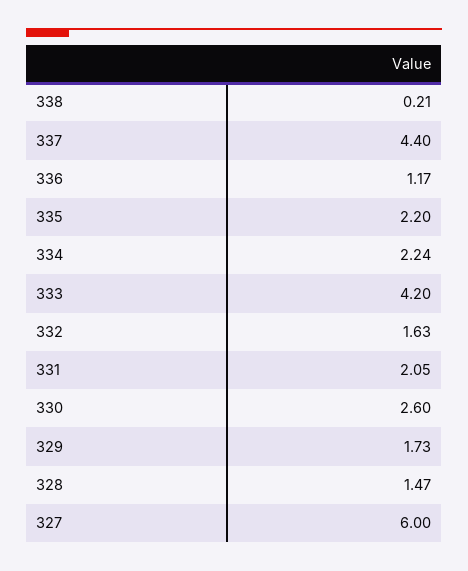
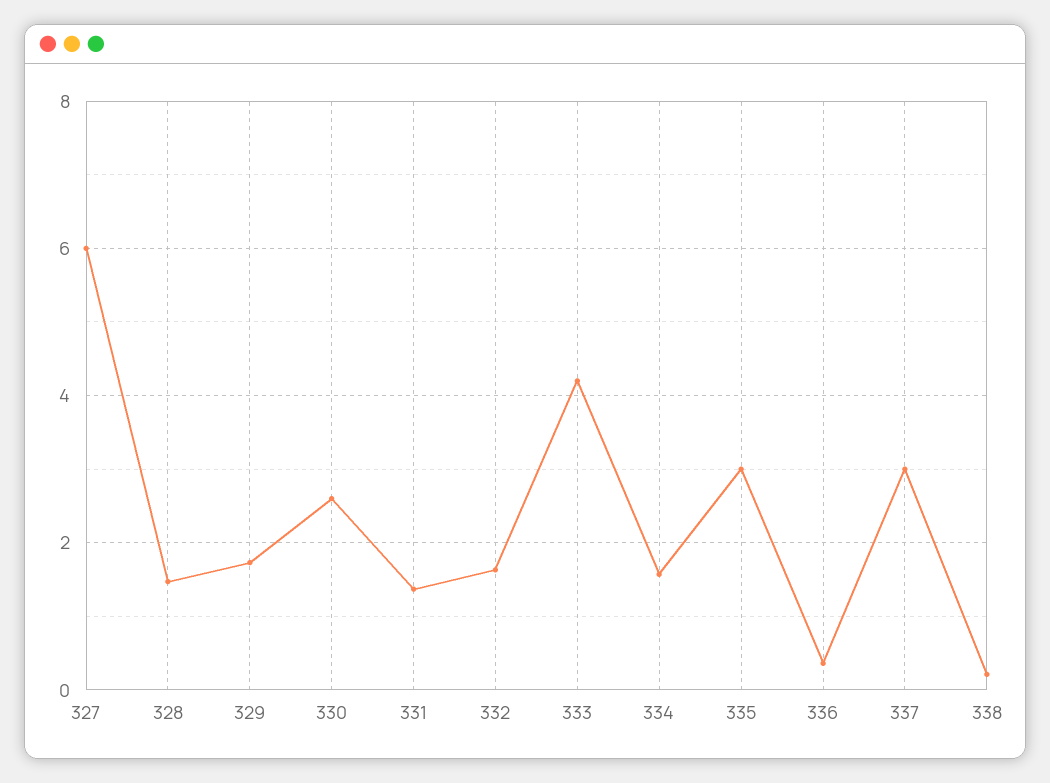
  {
    "338": 0.21,
-   "337": 4.4,
+   "337": 3,
-   "336": 1.17,
+   "336": 0.4,
-   "335": 2.2,
+   "335": 3,
-   "334": 2.24,
+   "334": 1.6,
    "333": 4.2,
    "332": 1.63,
-   "331": 2.05,
+   "331": 1.4,
    "330": 2.6,
    "329": 1.73,
    "328": 1.47,
    "327": 6
  }

